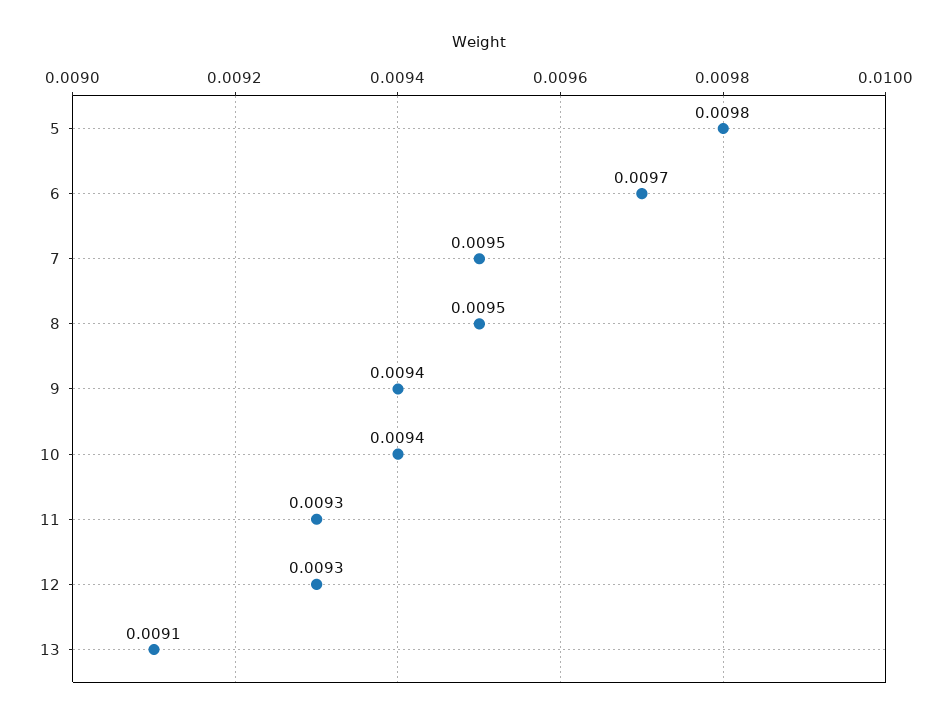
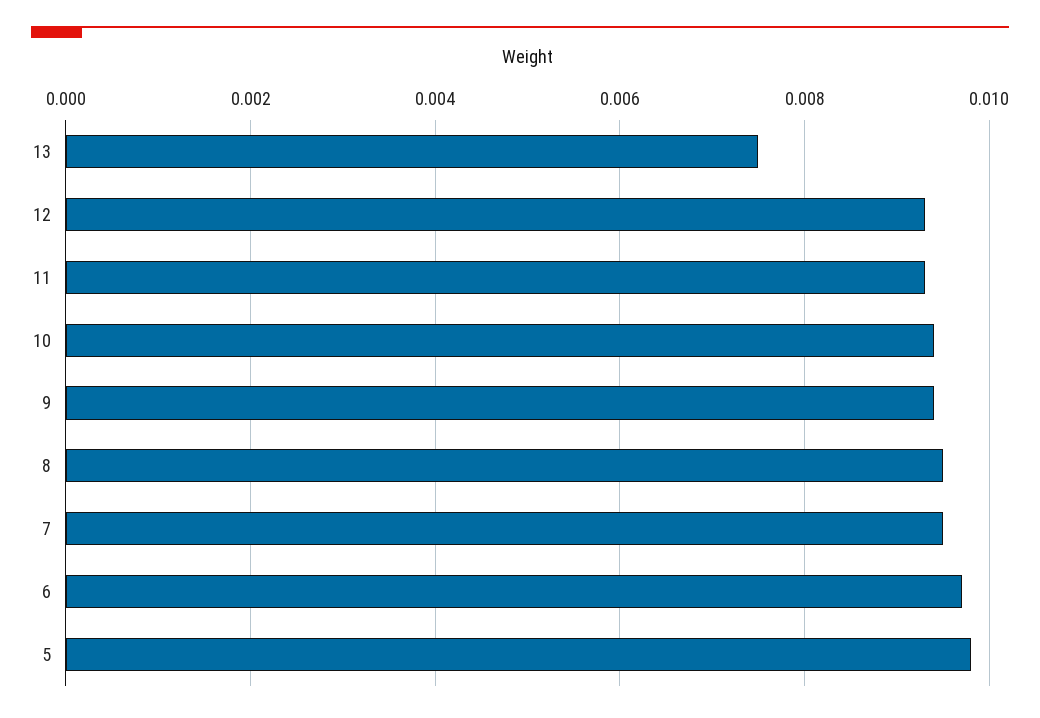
  {
    "5": 0.0098,
    "6": 0.0097,
    "7": 0.0095,
    "8": 0.0095,
    "9": 0.0094,
    "10": 0.0094,
    "11": 0.0093,
    "12": 0.0093,
-   "13": 0.0091
+   "13": 0.0075
  }

